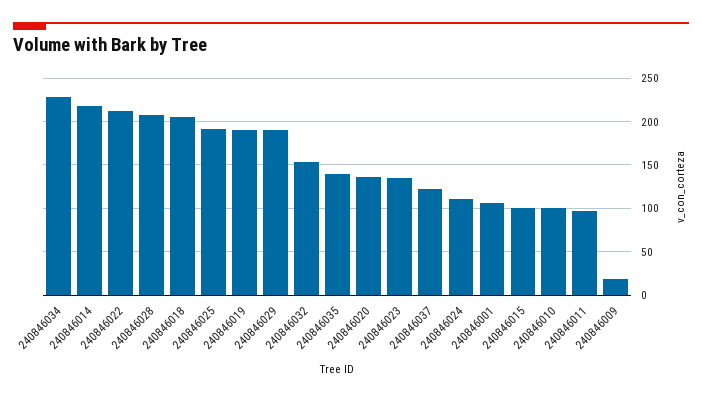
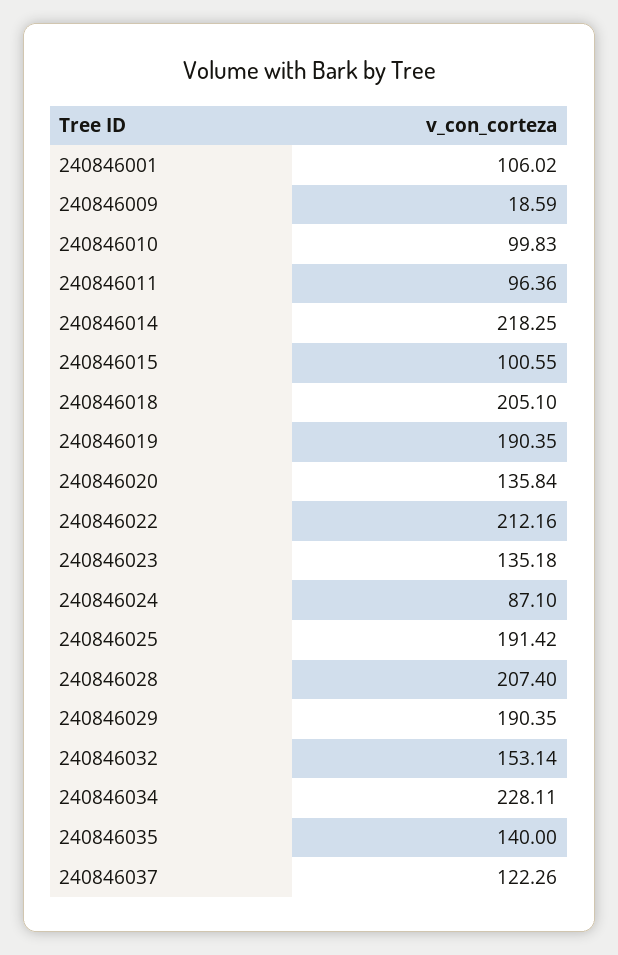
  {
    "240846034": 228.11,
    "240846014": 218.25,
    "240846022": 212.16,
    "240846028": 207.4,
    "240846018": 205.1,
    "240846025": 191.42,
    "240846019": 190.35,
    "240846029": 190.35,
    "240846032": 153.14,
    "240846035": 140,
    "240846020": 135.84,
    "240846023": 135.18,
    "240846037": 122.26,
-   "240846024": 110,
+   "240846024": 87.1,
    "240846001": 106.02,
    "240846015": 100.55,
    "240846010": 99.83,
    "240846011": 96.36,
    "240846009": 18.59
  }

